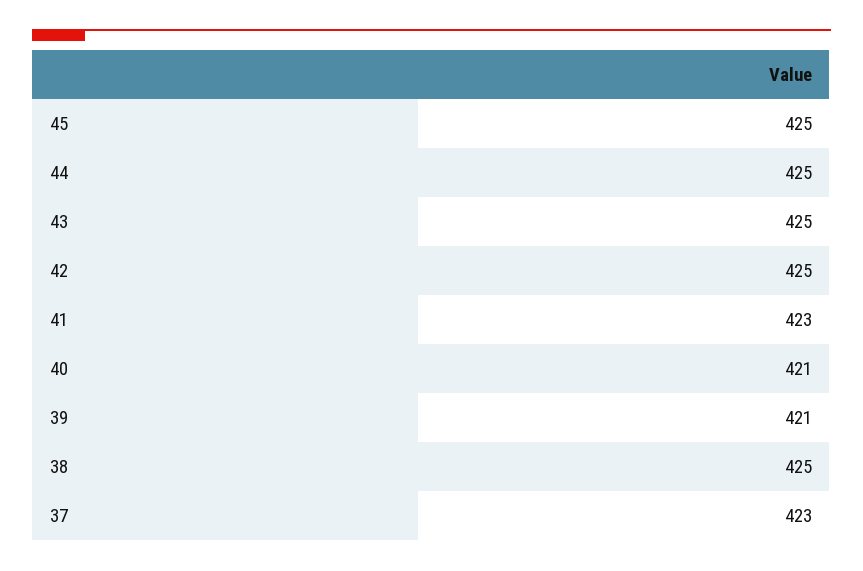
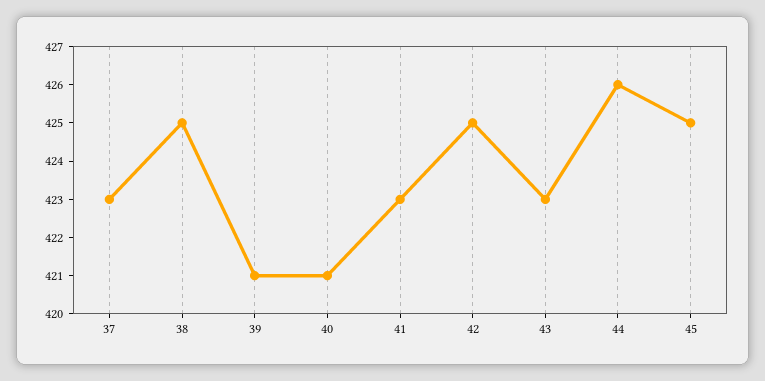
  {
    "45": 425,
-   "44": 425,
+   "44": 426,
-   "43": 425,
+   "43": 423,
    "42": 425,
    "41": 423,
    "40": 421,
    "39": 421,
    "38": 425,
    "37": 423
  }

